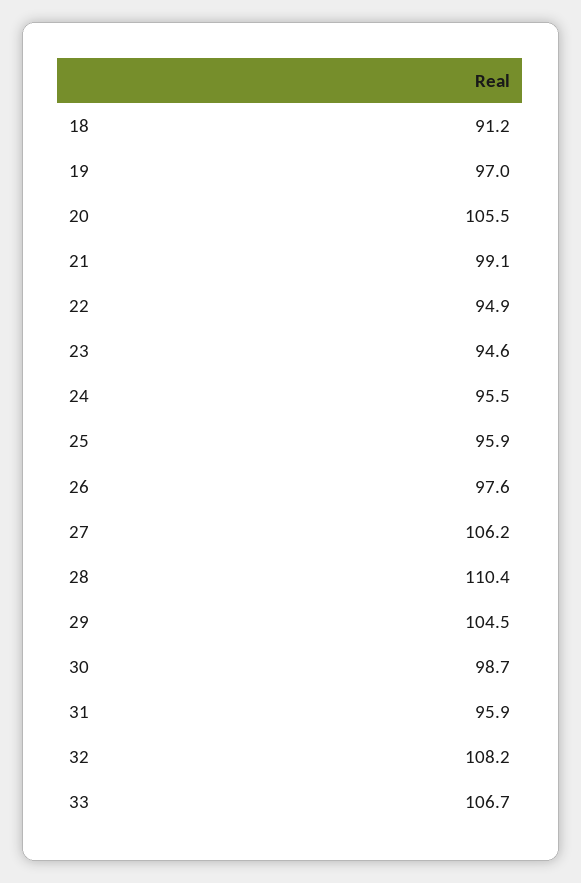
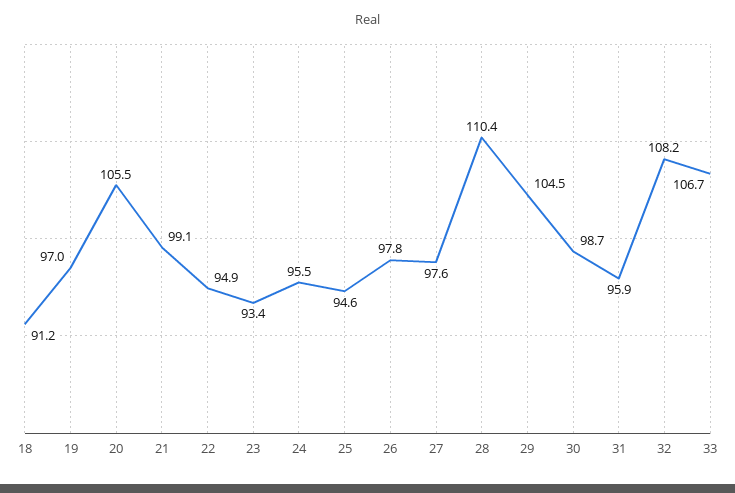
  {
    "18": 91.2,
    "19": 97,
    "20": 105.5,
    "21": 99.1,
    "22": 94.9,
-   "23": 94.6,
+   "23": 93.4,
    "24": 95.5,
-   "25": 95.9,
+   "25": 94.6,
-   "26": 97.6,
+   "26": 97.8,
-   "27": 106.2,
+   "27": 97.6,
    "28": 110.4,
    "29": 104.5,
    "30": 98.7,
    "31": 95.9,
    "32": 108.2,
    "33": 106.7
  }

